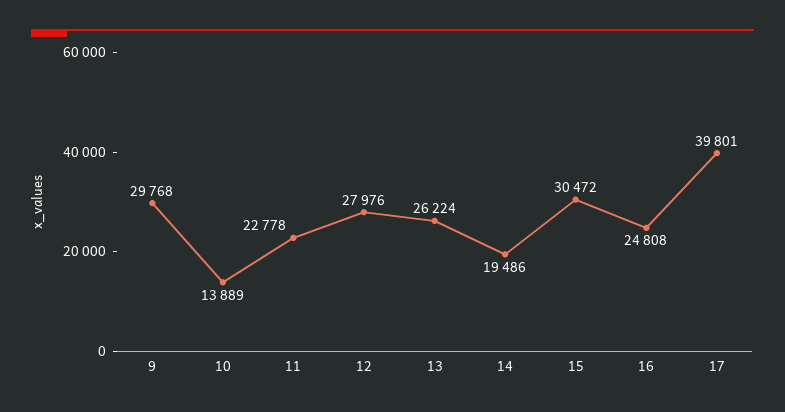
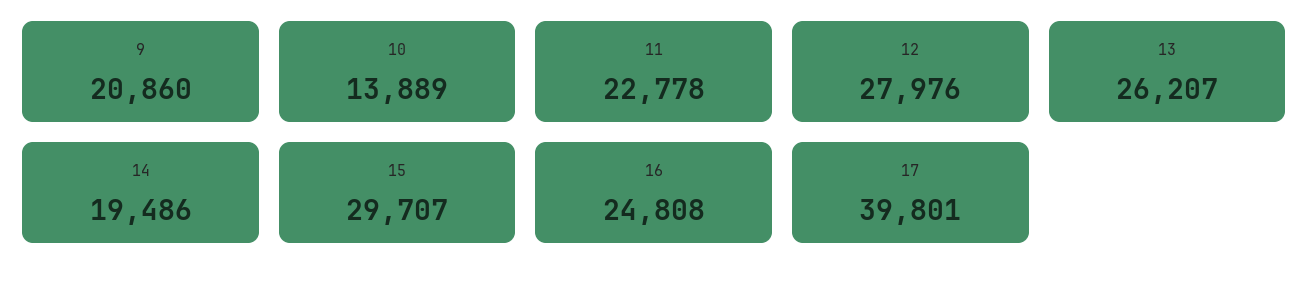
  {
-   "9": 29768,
+   "9": 20860,
    "10": 13889,
    "11": 22778,
    "12": 27976,
-   "13": 26224,
+   "13": 26207,
    "14": 19486,
-   "15": 30472,
+   "15": 29707,
    "16": 24808,
    "17": 39801
  }

